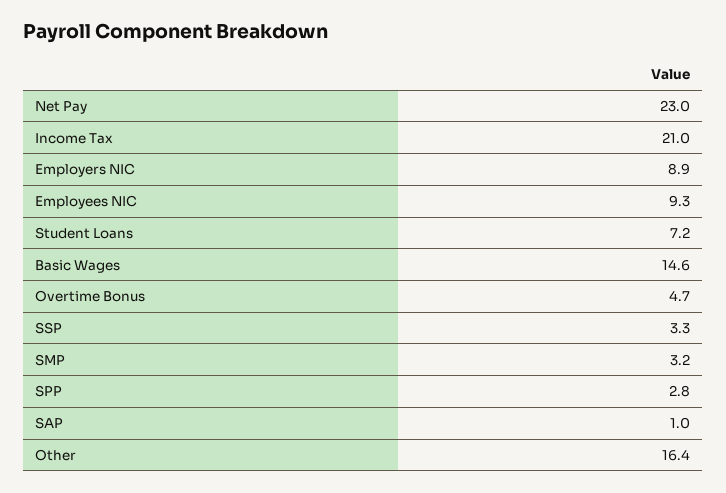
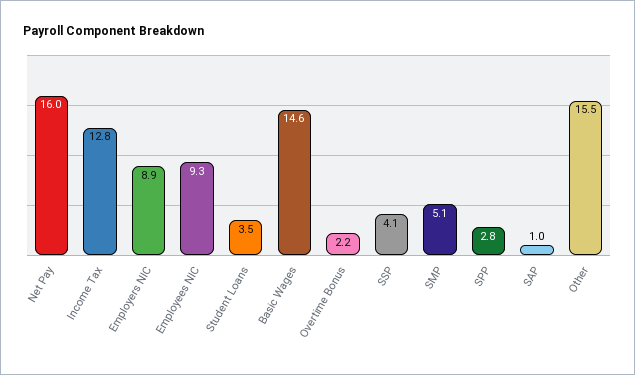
  {
-   "Net Pay": 23,
+   "Net Pay": 16,
-   "Income Tax": 21,
+   "Income Tax": 12.8,
    "Employers NIC": 8.9,
    "Employees NIC": 9.3,
-   "Student Loans": 7.2,
+   "Student Loans": 3.5,
    "Basic Wages": 14.6,
-   "Overtime Bonus": 4.7,
+   "Overtime Bonus": 2.2,
-   "SSP": 3.3,
+   "SSP": 4.1,
-   "SMP": 3.2,
+   "SMP": 5.1,
    "SPP": 2.8,
    "SAP": 1,
-   "Other": 16.4
+   "Other": 15.5
  }

